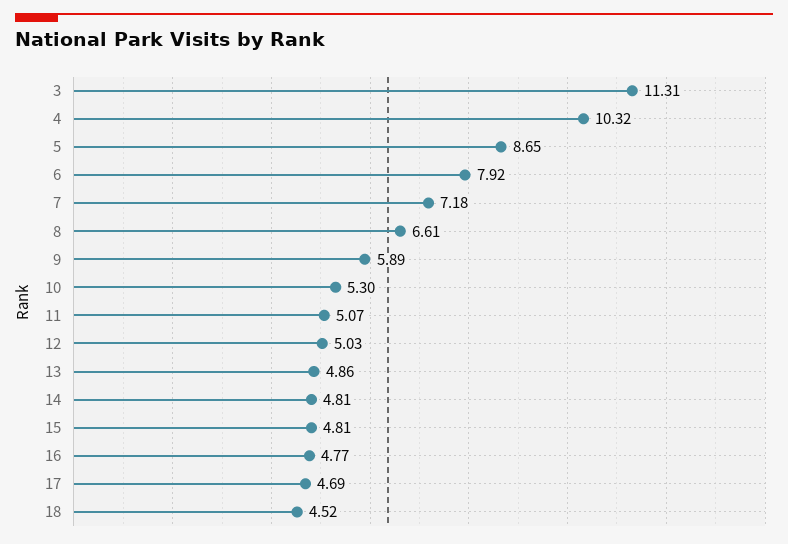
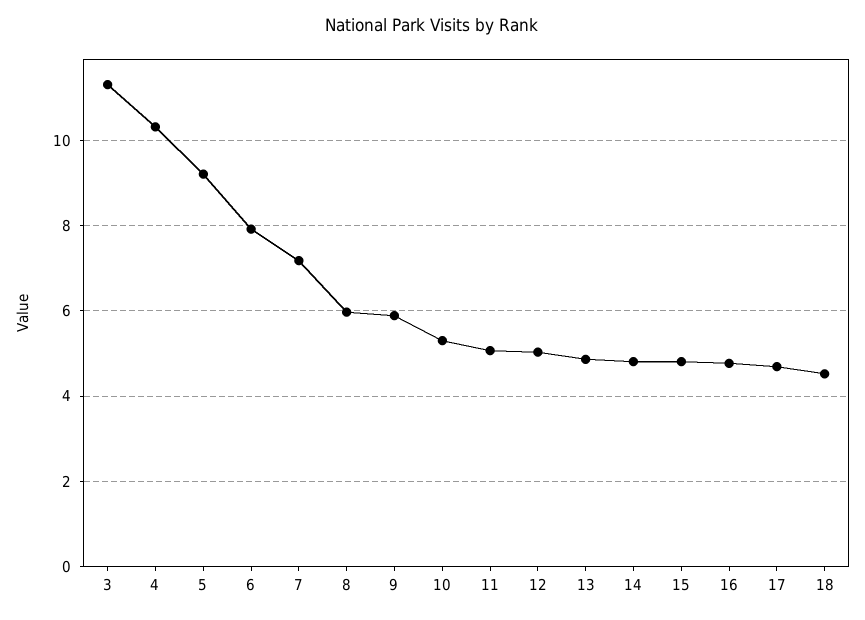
  {
    "3": 11.31,
    "4": 10.32,
-   "5": 8.65,
+   "5": 9.2,
    "6": 7.92,
    "7": 7.18,
-   "8": 6.61,
+   "8": 6,
    "9": 5.89,
    "10": 5.3,
    "11": 5.07,
    "12": 5.03,
    "13": 4.86,
    "14": 4.81,
    "15": 4.81,
    "16": 4.77,
    "17": 4.69,
    "18": 4.52
  }

